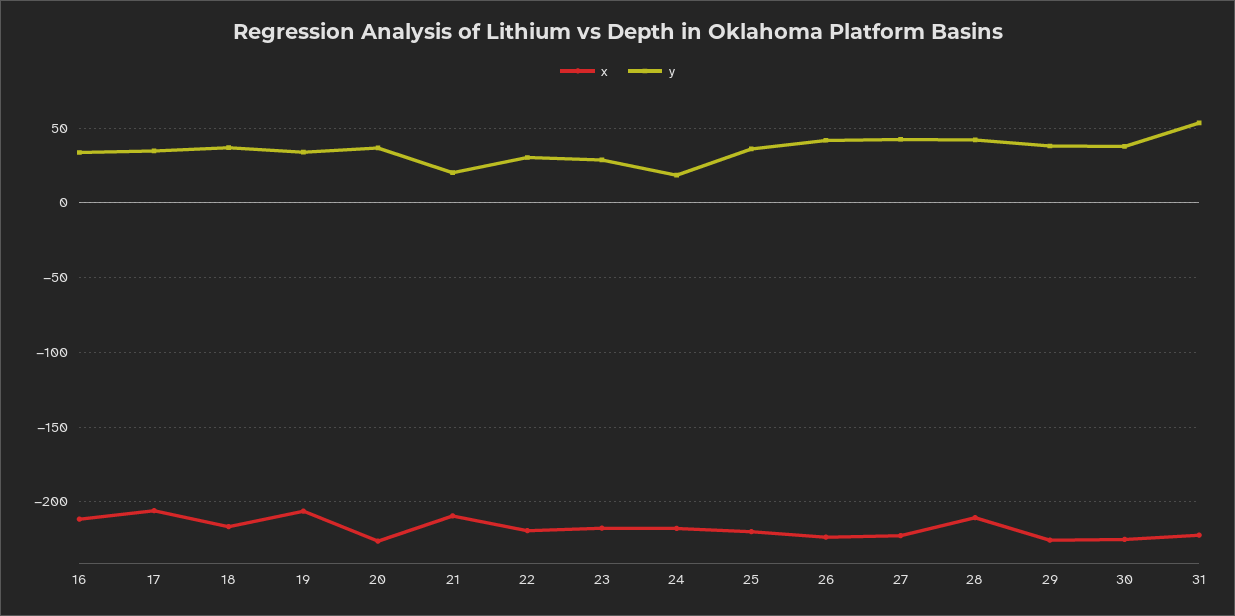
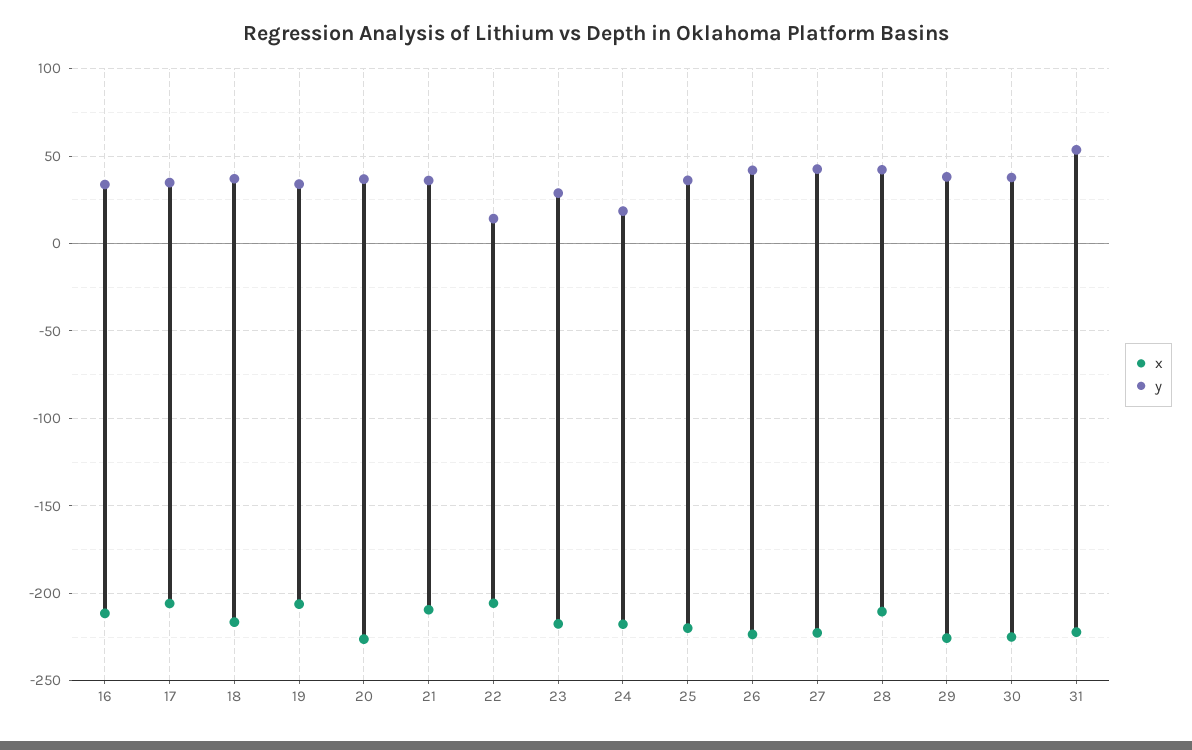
  {
    "x": {
      "16": -210,
      "17": -205,
      "18": -215,
      "19": -205,
      "20": -225,
      "21": -210,
-     "22": -220,
+     "22": -205,
      "23": -220,
      "24": -220,
      "25": -220,
      "26": -225,
      "27": -225,
      "28": -210,
      "29": -225,
      "30": -225,
      "31": -220
    },
    "y": {
      "16": 35,
      "17": 35,
      "18": 35,
      "19": 35,
      "20": 35,
-     "21": 20,
+     "21": 35,
-     "22": 30,
+     "22": 15,
      "23": 30,
      "24": 20,
      "25": 35,
      "26": 40,
      "27": 45,
      "28": 40,
      "29": 40,
      "30": 40,
      "31": 55
    }
  }

